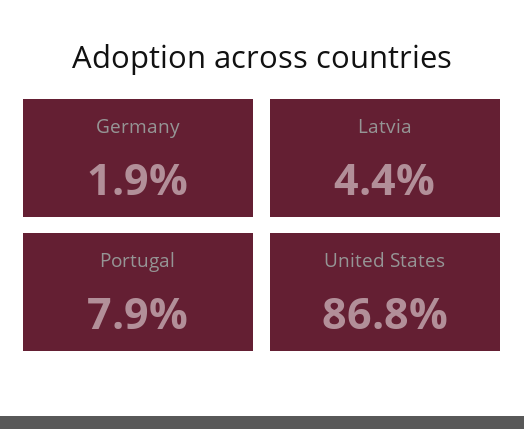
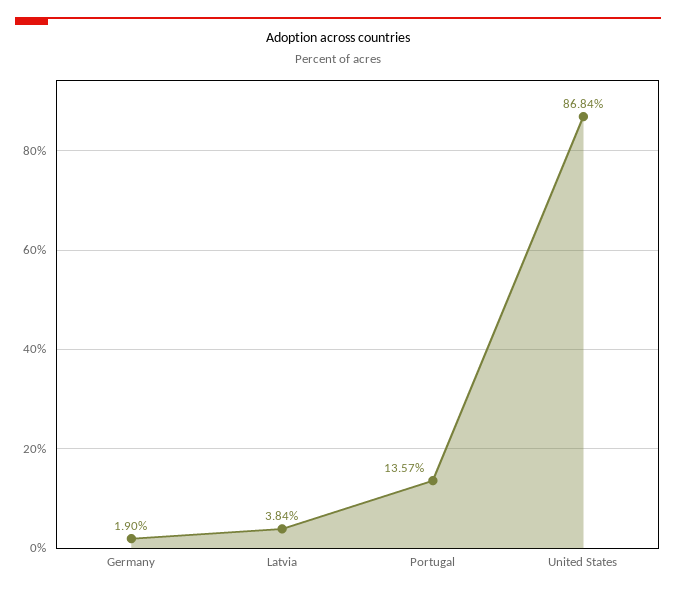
  {
    "Germany": 1.9,
-   "Latvia": 4.4,
+   "Latvia": 3.84,
-   "Portugal": 7.9,
+   "Portugal": 13.57,
    "United States": 86.84
  }

